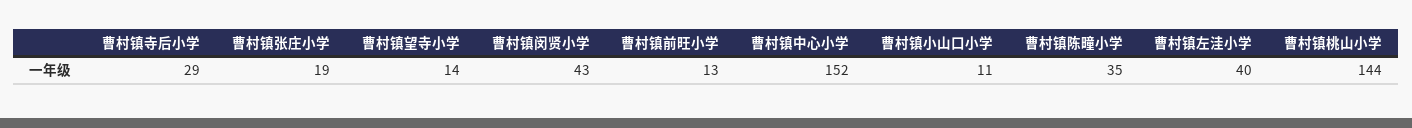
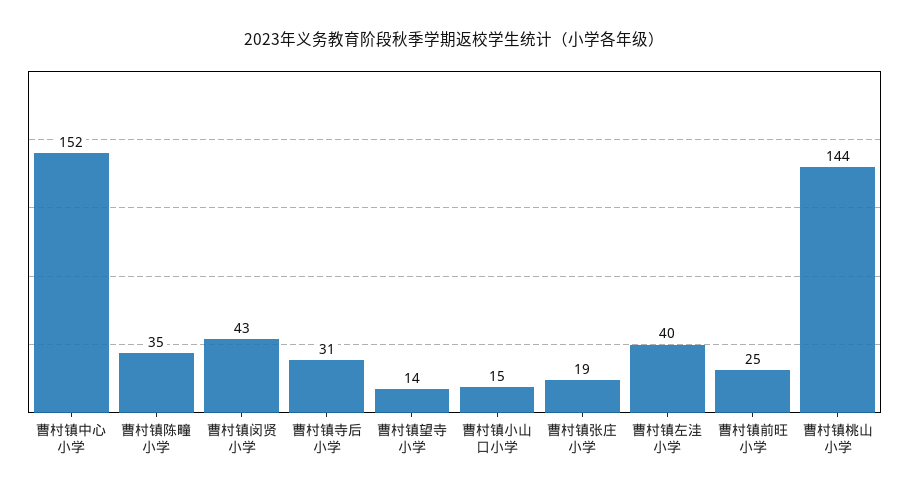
  {
-   "曹村镇寺后小学": 29,
+   "曹村镇寺后小学": 31,
    "曹村镇张庄小学": 19,
    "曹村镇望寺小学": 14,
    "曹村镇闵贤小学": 43,
-   "曹村镇前旺小学": 13,
+   "曹村镇前旺小学": 25,
    "曹村镇中心小学": 152,
-   "曹村镇小山口小学": 11,
+   "曹村镇小山口小学": 15,
    "曹村镇陈疃小学": 35,
    "曹村镇左洼小学": 40,
    "曹村镇桃山小学": 144
  }

